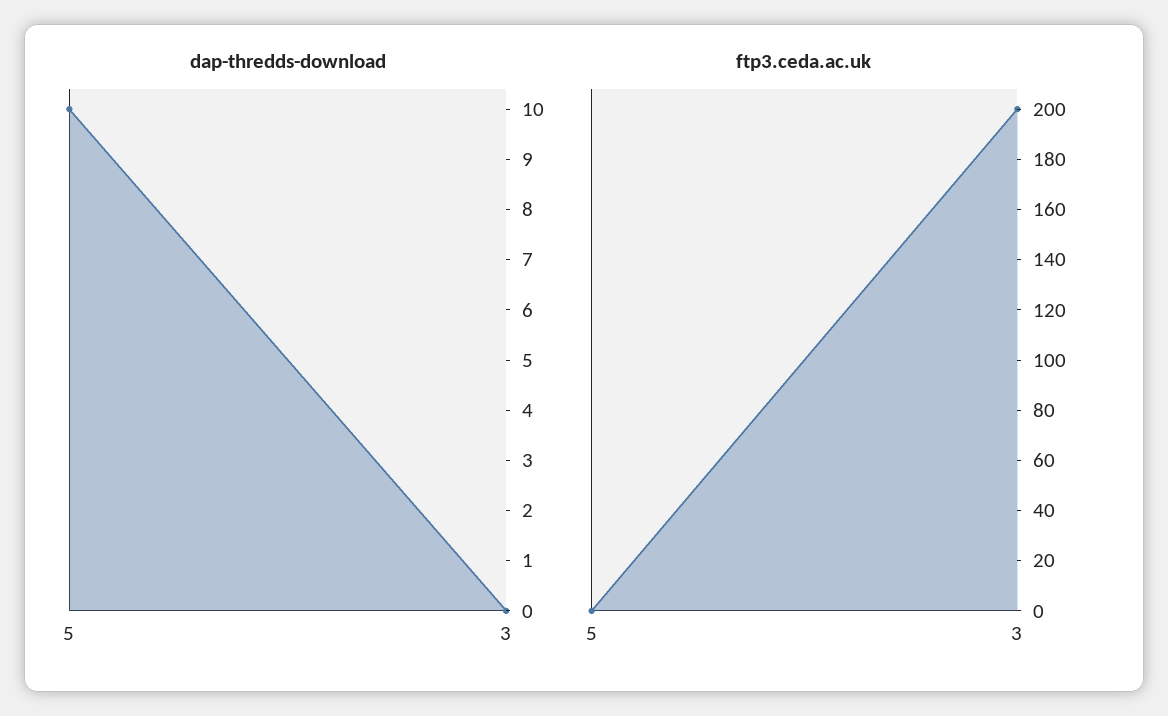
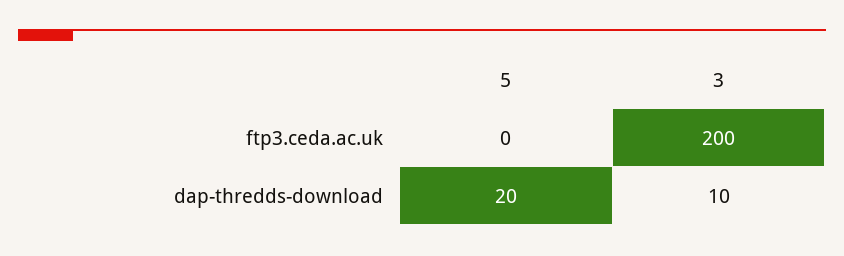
  {
    "dap-thredds-download": {
-     "5": 10,
+     "5": 20,
-     "3": 0
+     "3": 10
    },
    "ftp3.ceda.ac.uk": {
      "5": 0,
      "3": 200
    }
  }

